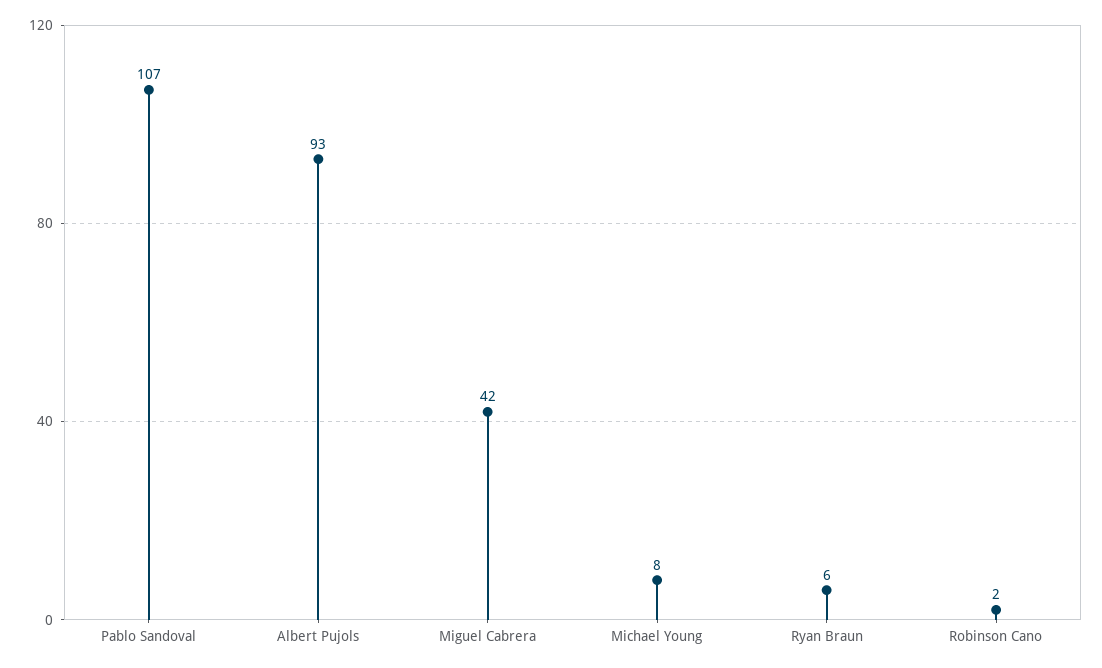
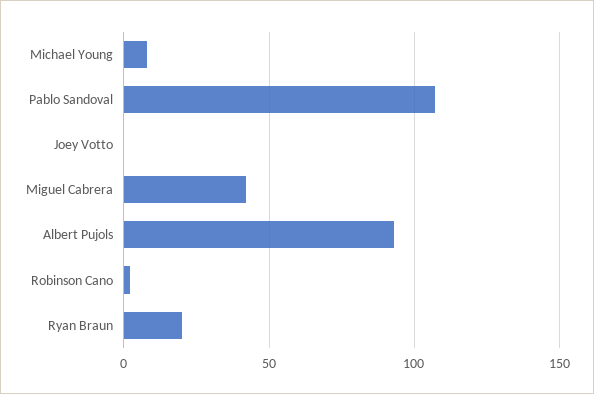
  {
    "Pablo Sandoval": 107,
    "Albert Pujols": 93,
    "Miguel Cabrera": 42,
    "Michael Young": 8,
-   "Ryan Braun": 6,
+   "Ryan Braun": 20,
-   "Robinson Cano": 2
+   "Robinson Cano": 2,
+   "Joey Votto": 0
  }

